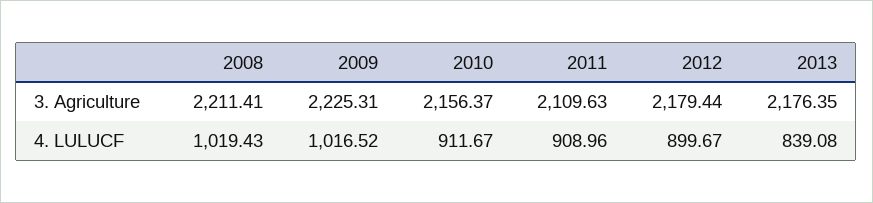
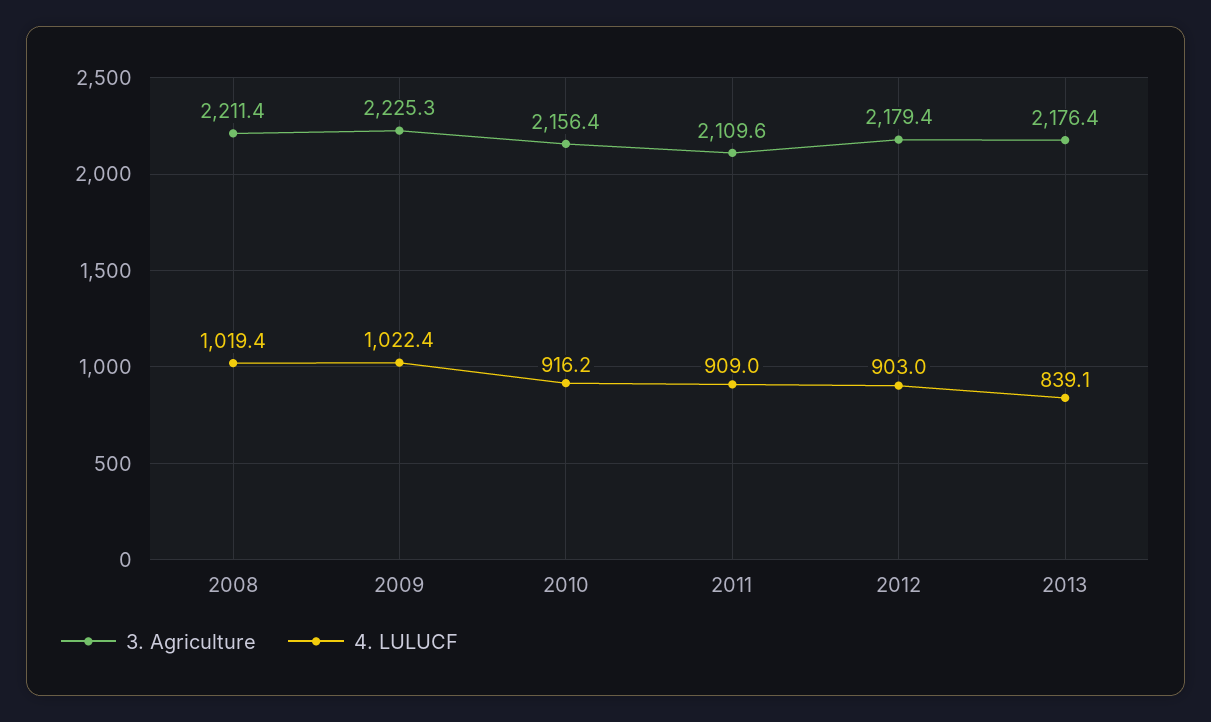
  {
    "3. Agriculture": {
      "2008": 2211.41,
      "2009": 2225.31,
      "2010": 2156.37,
      "2011": 2109.63,
      "2012": 2179.44,
      "2013": 2176.35
    },
    "4. LULUCF": {
      "2008": 1019.43,
-     "2009": 1016.52,
+     "2009": 1022.4,
-     "2010": 911.67,
+     "2010": 916.2,
      "2011": 908.96,
-     "2012": 899.67,
+     "2012": 903,
      "2013": 839.08
    }
  }

